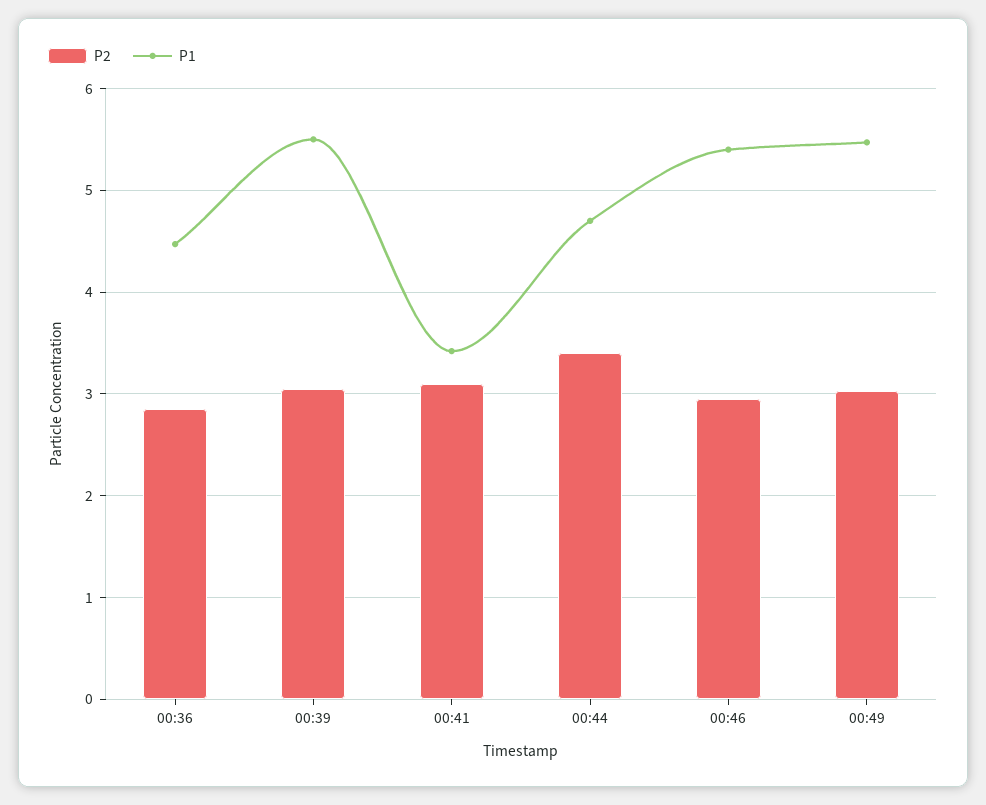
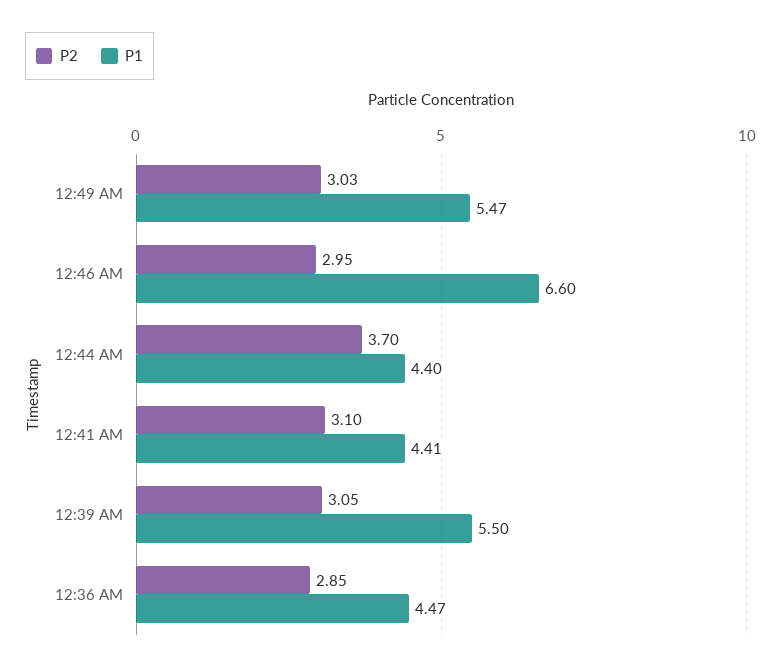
  {
    "P2": {
      "00:36": 2.85,
      "00:39": 3.05,
      "00:41": 3.1,
-     "00:44": 3.4,
+     "00:44": 3.7,
      "00:46": 2.95,
      "00:49": 3.03
    },
    "P1": {
      "00:36": 4.47,
      "00:39": 5.5,
-     "00:41": 3.4,
+     "00:41": 4.41,
-     "00:44": 4.7,
+     "00:44": 4.4,
-     "00:46": 5.4,
+     "00:46": 6.6,
      "00:49": 5.47
    }
  }

